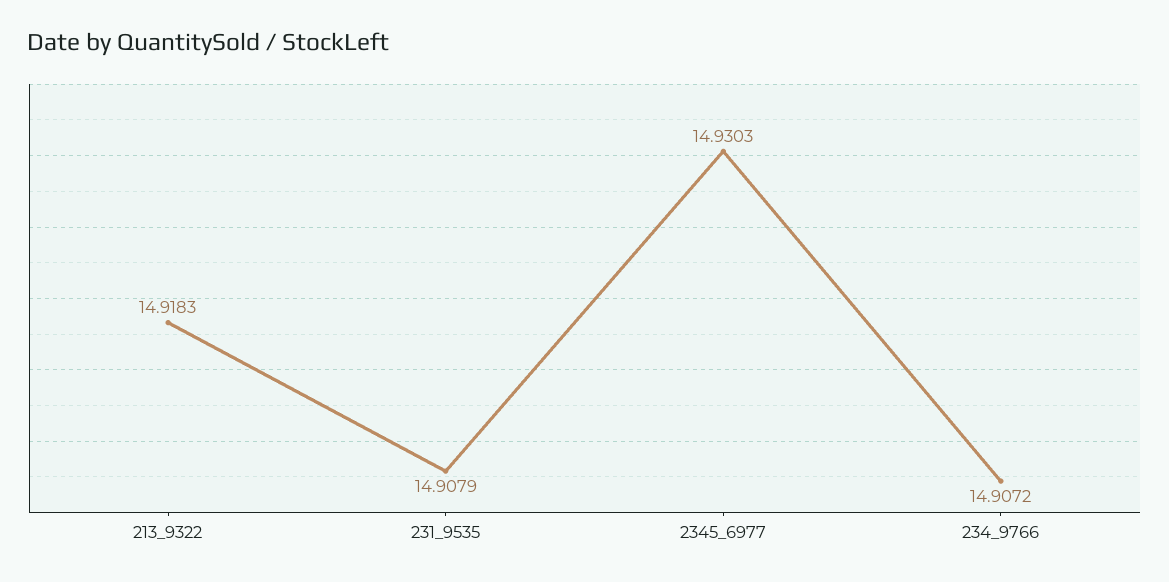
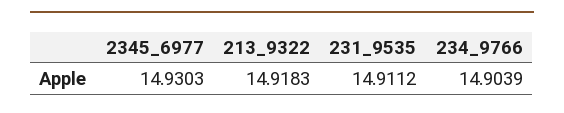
  {
    "213_9322": 14.9183,
-   "231_9535": 14.9079,
+   "231_9535": 14.9112,
    "2345_6977": 14.9303,
-   "234_9766": 14.9072
+   "234_9766": 14.9039
  }

